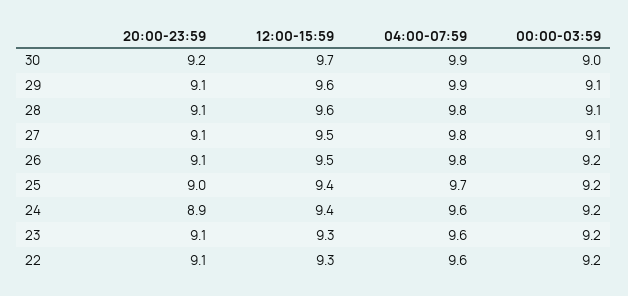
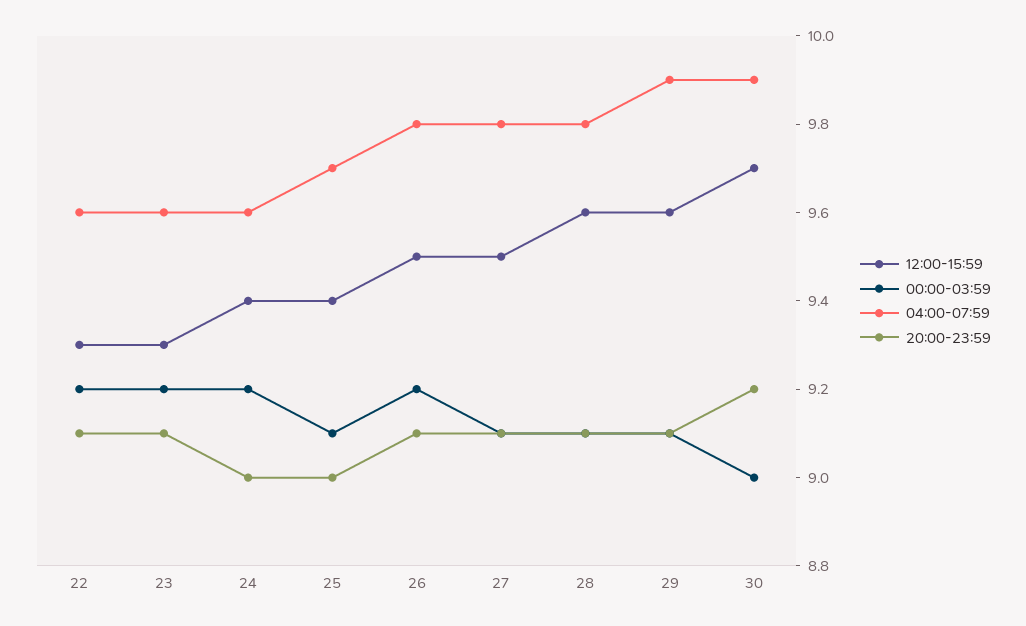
  {
    "20:00-23:59": {
      "30": 9.2,
      "29": 9.1,
      "28": 9.1,
      "27": 9.1,
      "26": 9.1,
      "25": 9,
-     "24": 8.9,
+     "24": 9,
      "23": 9.1,
      "22": 9.1
    },
    "12:00-15:59": {
      "30": 9.7,
      "29": 9.6,
      "28": 9.6,
      "27": 9.5,
      "26": 9.5,
      "25": 9.4,
      "24": 9.4,
      "23": 9.3,
      "22": 9.3
    },
    "04:00-07:59": {
      "30": 9.9,
      "29": 9.9,
      "28": 9.8,
      "27": 9.8,
      "26": 9.8,
      "25": 9.7,
      "24": 9.6,
      "23": 9.6,
      "22": 9.6
    },
    "00:00-03:59": {
      "30": 9,
      "29": 9.1,
      "28": 9.1,
      "27": 9.1,
      "26": 9.2,
-     "25": 9.2,
+     "25": 9.1,
      "24": 9.2,
      "23": 9.2,
      "22": 9.2
    }
  }

